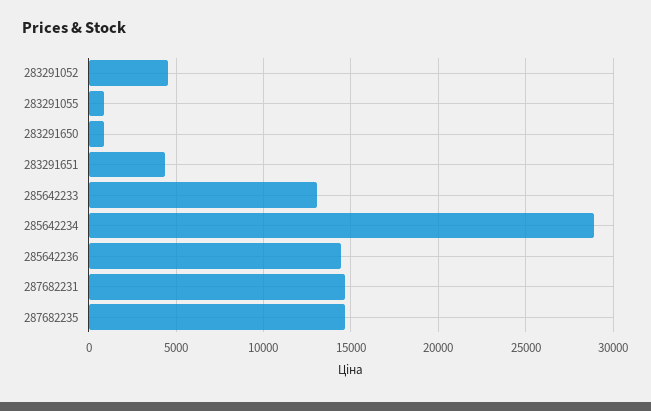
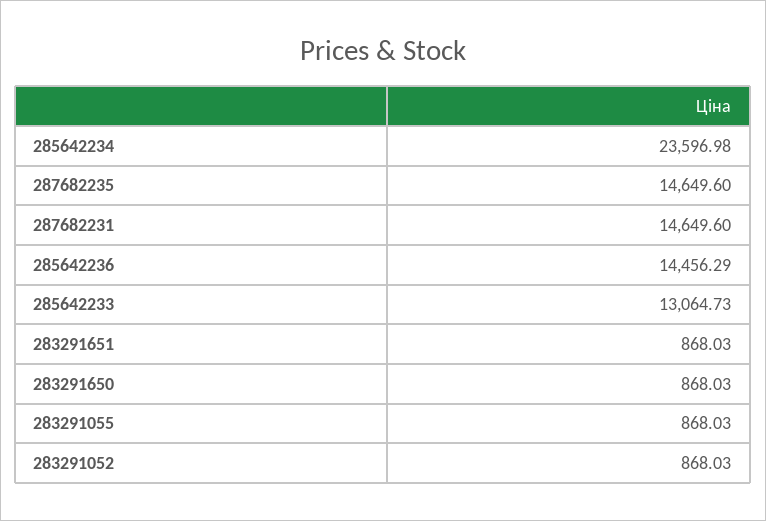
  {
-   "283291052": 4500,
+   "283291052": 868.03,
    "283291055": 868.03,
    "283291650": 868.03,
-   "283291651": 4500,
+   "283291651": 868.03,
    "285642233": 13064.73,
-   "285642234": 29000,
+   "285642234": 23596.98,
    "285642236": 14456.29,
    "287682231": 14649.6,
    "287682235": 14649.6
  }

